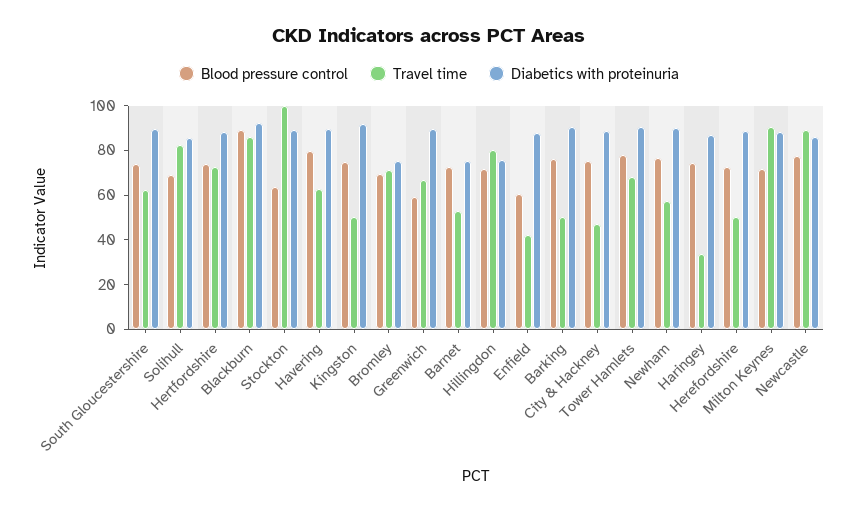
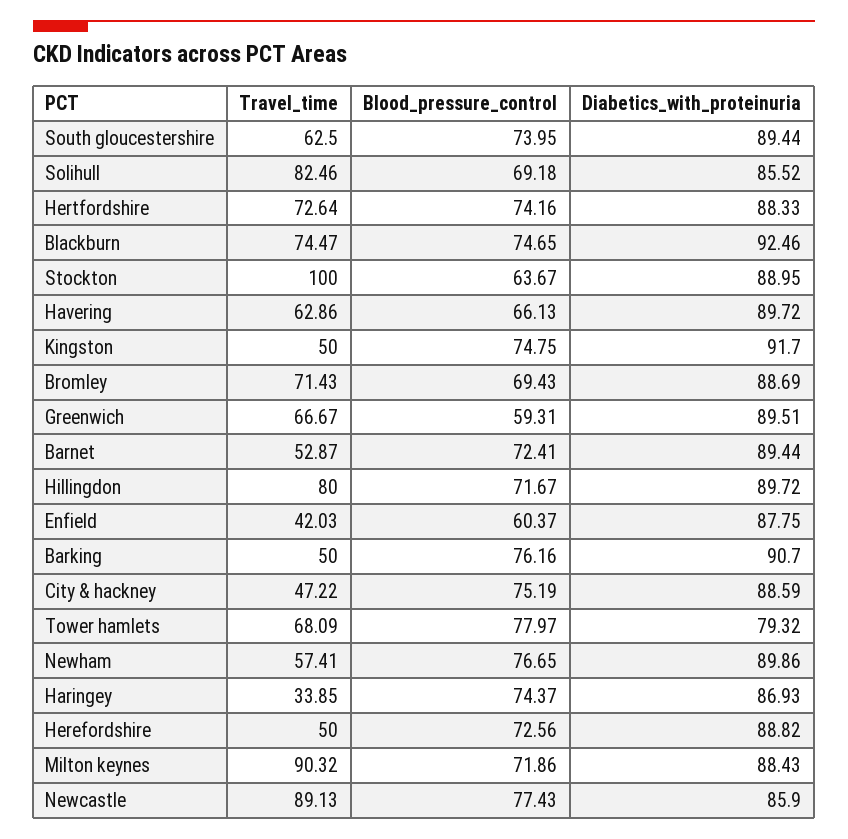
  {
    "Blood pressure control": {
      "South Gloucestershire": 73.95,
      "Solihull": 69.18,
      "Hertfordshire": 74.16,
-     "Blackburn": 90,
+     "Blackburn": 74.65,
      "Stockton": 63.67,
-     "Havering": 80,
+     "Havering": 66.13,
      "Kingston": 74.75,
      "Bromley": 69.43,
      "Greenwich": 59.31,
      "Barnet": 72.41,
      "Hillingdon": 71.67,
      "Enfield": 60.37,
      "Barking": 76.16,
      "City & Hackney": 75.19,
      "Tower Hamlets": 77.97,
      "Newham": 76.65,
      "Haringey": 74.37,
      "Herefordshire": 72.56,
      "Milton Keynes": 71.86,
      "Newcastle": 77.43
    },
    "Travel time": {
      "South Gloucestershire": 62.5,
      "Solihull": 82.46,
      "Hertfordshire": 72.64,
-     "Blackburn": 85,
+     "Blackburn": 74.47,
      "Stockton": 100,
      "Havering": 62.86,
      "Kingston": 50,
      "Bromley": 71.43,
      "Greenwich": 66.67,
      "Barnet": 52.87,
      "Hillingdon": 80,
      "Enfield": 42.03,
      "Barking": 50,
      "City & Hackney": 47.22,
      "Tower Hamlets": 68.09,
      "Newham": 57.41,
      "Haringey": 33.85,
      "Herefordshire": 50,
      "Milton Keynes": 90.32,
      "Newcastle": 89.13
    },
    "Diabetics with proteinuria": {
      "South Gloucestershire": 89.44,
      "Solihull": 85.52,
      "Hertfordshire": 88.33,
      "Blackburn": 92.46,
      "Stockton": 88.95,
      "Havering": 89.72,
      "Kingston": 91.7,
-     "Bromley": 75,
+     "Bromley": 88.69,
      "Greenwich": 89.51,
-     "Barnet": 75,
+     "Barnet": 89.44,
-     "Hillingdon": 75,
+     "Hillingdon": 89.72,
      "Enfield": 87.75,
      "Barking": 90.7,
      "City & Hackney": 88.59,
-     "Tower Hamlets": 90,
+     "Tower Hamlets": 79.32,
      "Newham": 89.86,
      "Haringey": 86.93,
      "Herefordshire": 88.82,
      "Milton Keynes": 88.43,
      "Newcastle": 85.9
    }
  }

